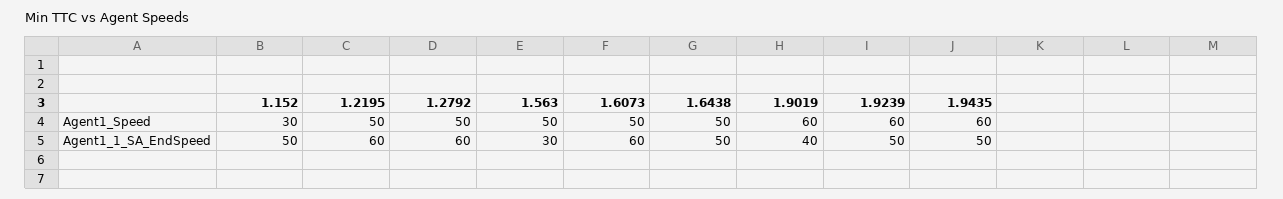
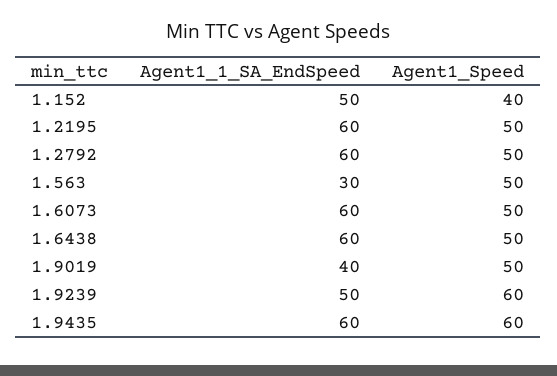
  {
    "1.152": {
-     "Agent1_Speed": 30,
+     "Agent1_Speed": 40,
      "Agent1_1_SA_EndSpeed": 50
    },
    "1.2195": {
      "Agent1_Speed": 50,
      "Agent1_1_SA_EndSpeed": 60
    },
    "1.2792": {
      "Agent1_Speed": 50,
      "Agent1_1_SA_EndSpeed": 60
    },
    "1.563": {
      "Agent1_Speed": 50,
      "Agent1_1_SA_EndSpeed": 30
    },
    "1.6073": {
      "Agent1_Speed": 50,
      "Agent1_1_SA_EndSpeed": 60
    },
    "1.6438": {
      "Agent1_Speed": 50,
-     "Agent1_1_SA_EndSpeed": 50
+     "Agent1_1_SA_EndSpeed": 60
    },
    "1.9019": {
-     "Agent1_Speed": 60,
+     "Agent1_Speed": 50,
      "Agent1_1_SA_EndSpeed": 40
    },
    "1.9239": {
      "Agent1_Speed": 60,
      "Agent1_1_SA_EndSpeed": 50
    },
    "1.9435": {
      "Agent1_Speed": 60,
-     "Agent1_1_SA_EndSpeed": 50
+     "Agent1_1_SA_EndSpeed": 60
    }
  }

